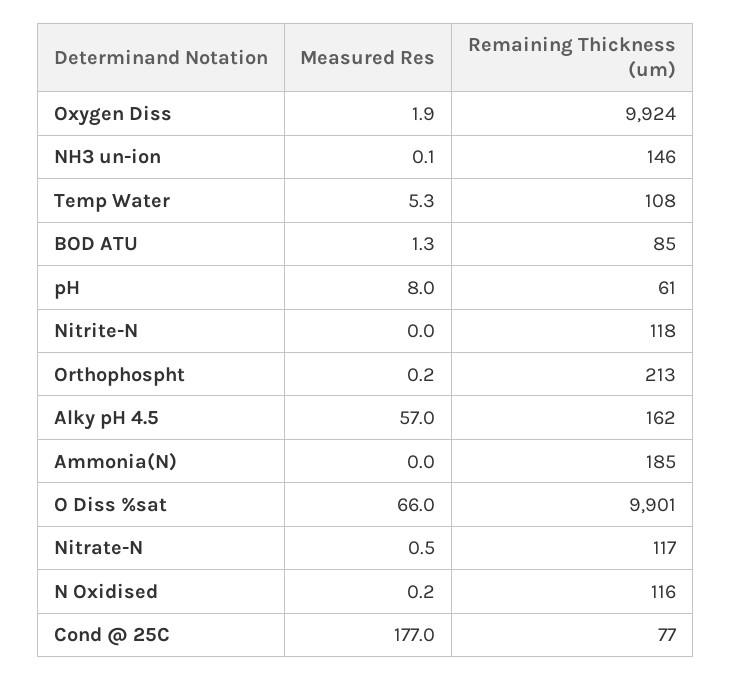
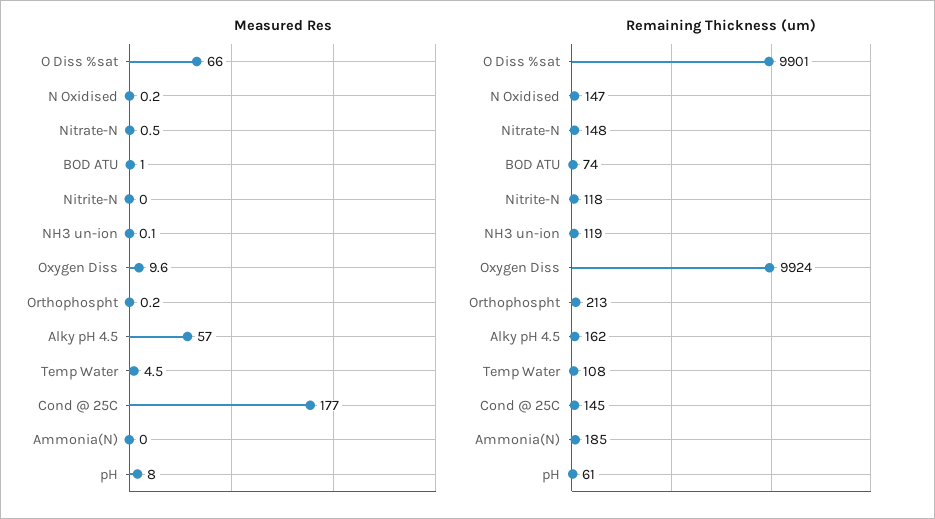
  {
    "Measured Res": {
-     "Oxygen Diss": 1.9,
+     "Oxygen Diss": 9.6,
      "NH3 un-ion": 0.1,
-     "Temp Water": 5.3,
+     "Temp Water": 4.5,
-     "BOD ATU": 1.3,
+     "BOD ATU": 1,
      "pH": 8,
      "Nitrite-N": 0,
      "Orthophospht": 0.2,
      "Alky pH 4.5": 57,
      "Ammonia(N)": 0,
      "O Diss %sat": 66,
      "Nitrate-N": 0.5,
      "N Oxidised": 0.2,
      "Cond @ 25C": 177
    },
    "Remaining Thickness (um)": {
      "Oxygen Diss": 9924,
-     "NH3 un-ion": 146,
+     "NH3 un-ion": 119,
      "Temp Water": 108,
-     "BOD ATU": 85,
+     "BOD ATU": 74,
      "pH": 61,
      "Nitrite-N": 118,
      "Orthophospht": 213,
      "Alky pH 4.5": 162,
      "Ammonia(N)": 185,
      "O Diss %sat": 9901,
-     "Nitrate-N": 117,
+     "Nitrate-N": 148,
-     "N Oxidised": 116,
+     "N Oxidised": 147,
-     "Cond @ 25C": 77
+     "Cond @ 25C": 145
    }
  }

